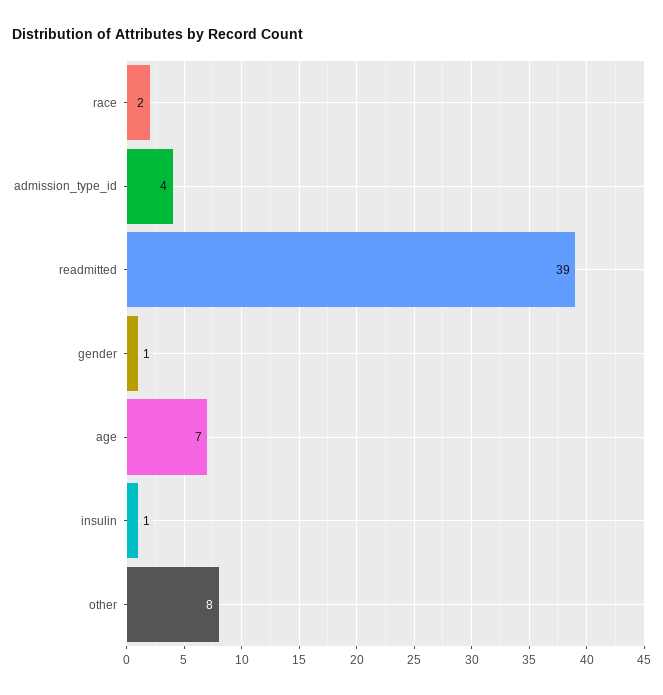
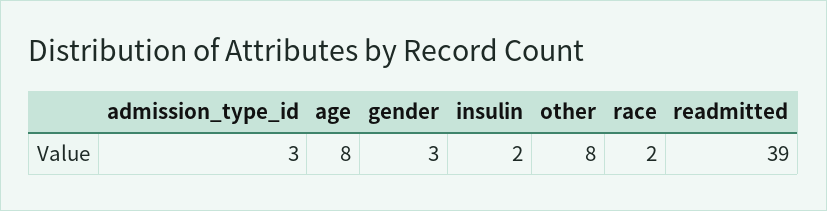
  {
    "race": 2,
-   "admission_type_id": 4,
+   "admission_type_id": 3,
    "readmitted": 39,
-   "gender": 1,
+   "gender": 3,
-   "age": 7,
+   "age": 8,
-   "insulin": 1,
+   "insulin": 2,
    "other": 8
  }

